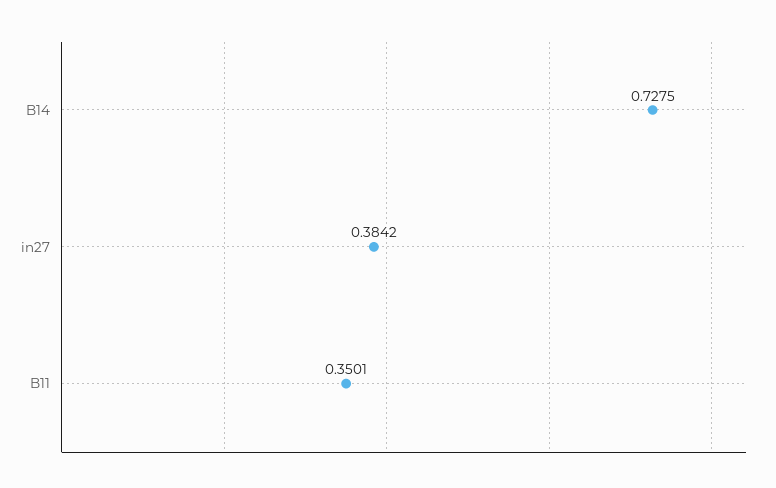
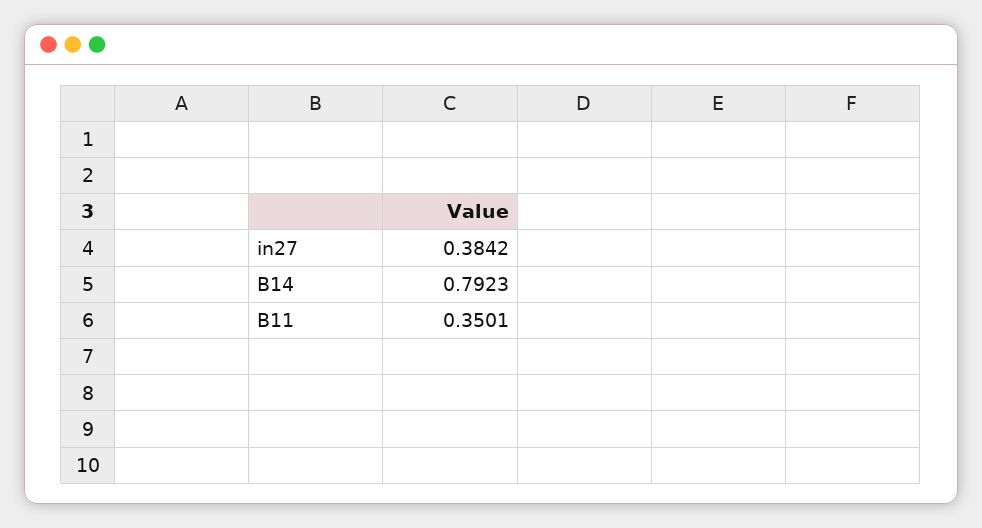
  {
-   "B14": 0.7275,
+   "B14": 0.7923,
    "in27": 0.3842,
    "B11": 0.3501
  }

